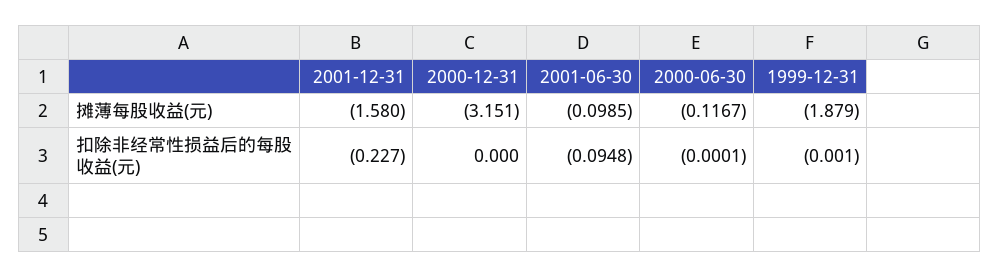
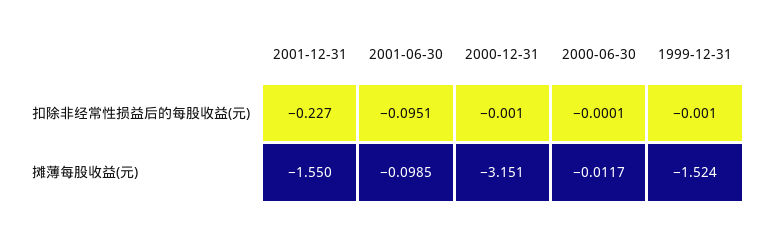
  {
    "2001-12-31": {
-     "摊薄每股收益(元)": -1.58,
+     "摊薄每股收益(元)": -1.55,
      "扣除非经常性损益后的每股收益(元)": -0.227
    },
    "2000-12-31": {
      "摊薄每股收益(元)": -3.151,
-     "扣除非经常性损益后的每股收益(元)": 0
+     "扣除非经常性损益后的每股收益(元)": -0.001
    },
    "2001-06-30": {
      "摊薄每股收益(元)": -0.0985,
-     "扣除非经常性损益后的每股收益(元)": -0.0948
+     "扣除非经常性损益后的每股收益(元)": -0.0951
    },
    "2000-06-30": {
-     "摊薄每股收益(元)": -0.1167,
+     "摊薄每股收益(元)": -0.0117,
      "扣除非经常性损益后的每股收益(元)": -0.0001
    },
    "1999-12-31": {
-     "摊薄每股收益(元)": -1.879,
+     "摊薄每股收益(元)": -1.524,
      "扣除非经常性损益后的每股收益(元)": -0.001
    }
  }

